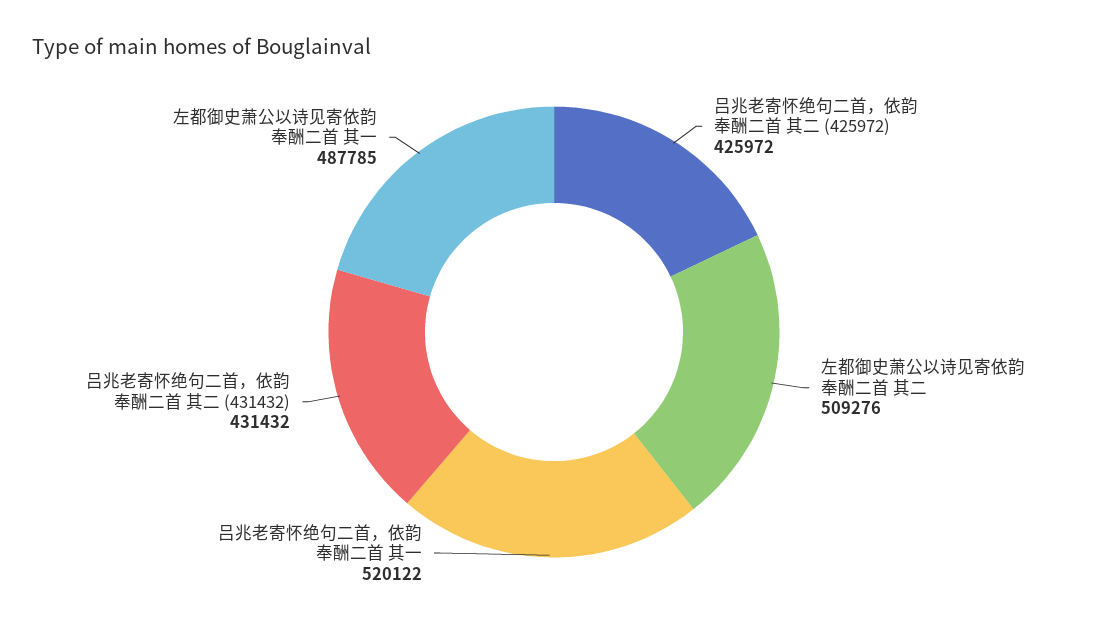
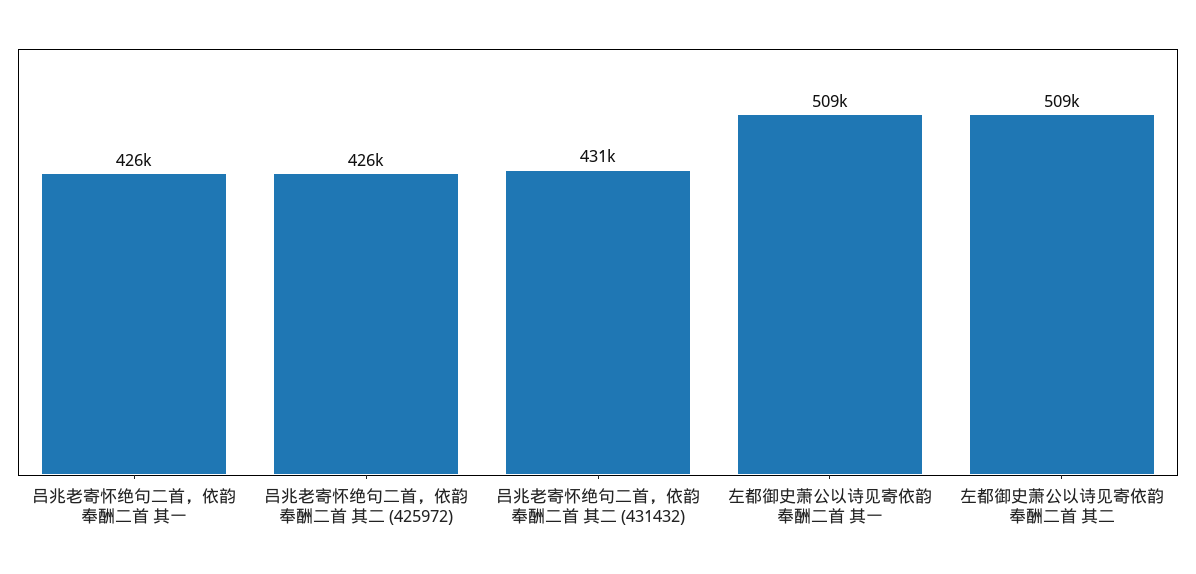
  {
    "吕兆老寄怀绝句二首，依韵奉酬二首 其二 (425972)": 425972,
    "左都御史萧公以诗见寄依韵奉酬二首 其二": 509276,
-   "吕兆老寄怀绝句二首，依韵奉酬二首 其一": 520122,
+   "吕兆老寄怀绝句二首，依韵奉酬二首 其一": 426000,
    "吕兆老寄怀绝句二首，依韵奉酬二首 其二 (431432)": 431432,
-   "左都御史萧公以诗见寄依韵奉酬二首 其一": 487785
+   "左都御史萧公以诗见寄依韵奉酬二首 其一": 509000
  }

